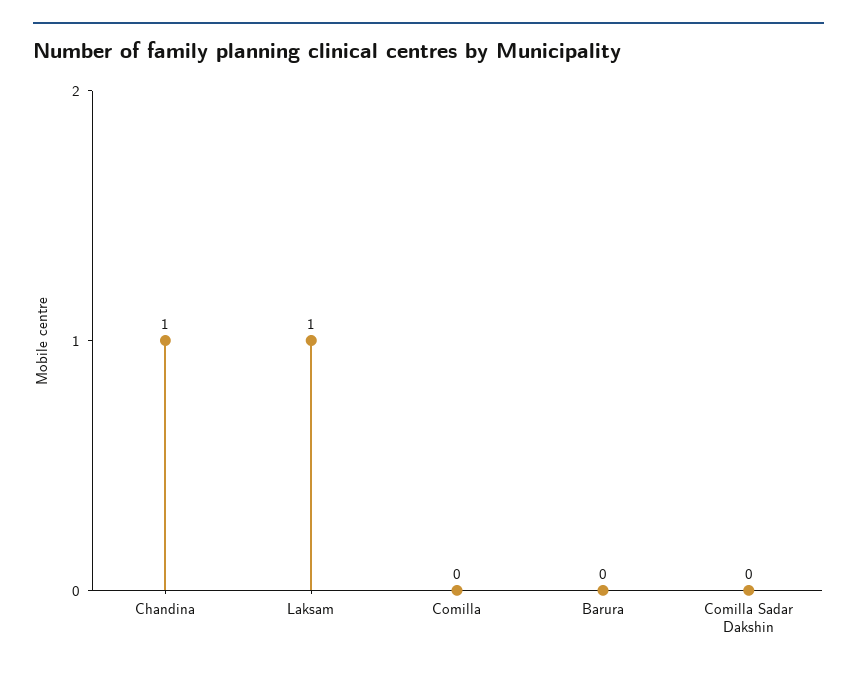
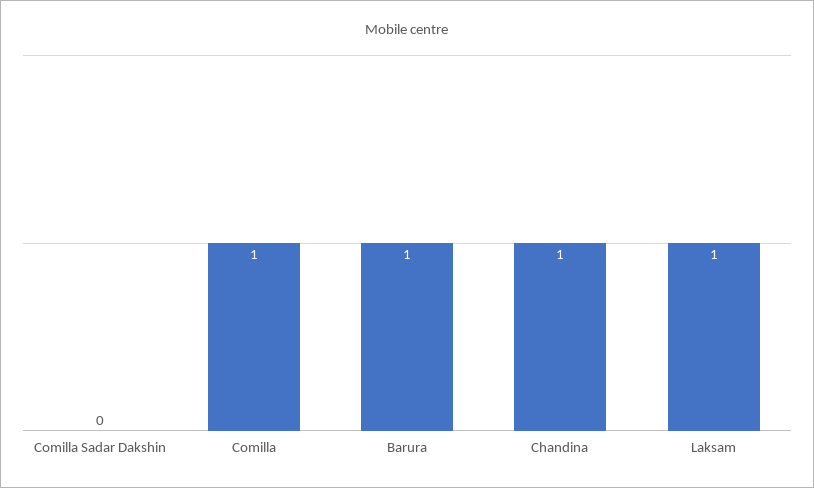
  {
    "Chandina": 1,
    "Laksam": 1,
-   "Comilla": 0,
+   "Comilla": 1,
-   "Barura": 0,
+   "Barura": 1,
    "Comilla Sadar Dakshin": 0
  }

